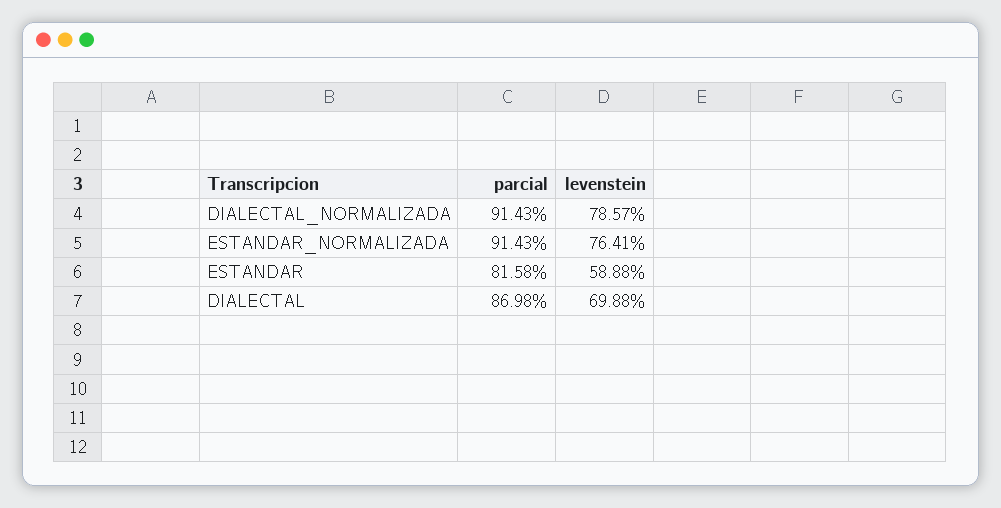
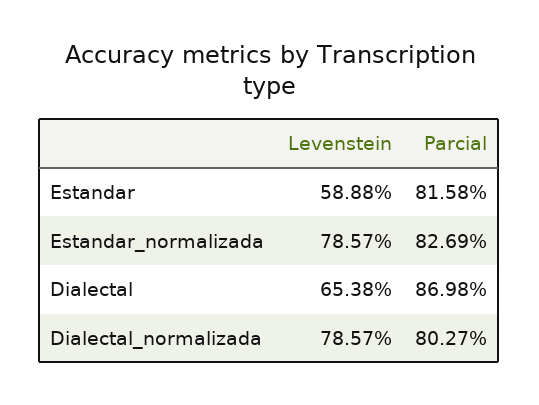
  {
    "parcial": {
-     "DIALECTAL_NORMALIZADA": 91.43,
+     "DIALECTAL_NORMALIZADA": 80.27,
-     "ESTANDAR_NORMALIZADA": 91.43,
+     "ESTANDAR_NORMALIZADA": 82.69,
      "ESTANDAR": 81.58,
      "DIALECTAL": 86.98
    },
    "levenstein": {
      "DIALECTAL_NORMALIZADA": 78.57,
-     "ESTANDAR_NORMALIZADA": 76.41,
+     "ESTANDAR_NORMALIZADA": 78.57,
      "ESTANDAR": 58.88,
-     "DIALECTAL": 69.88
+     "DIALECTAL": 65.38
    }
  }

